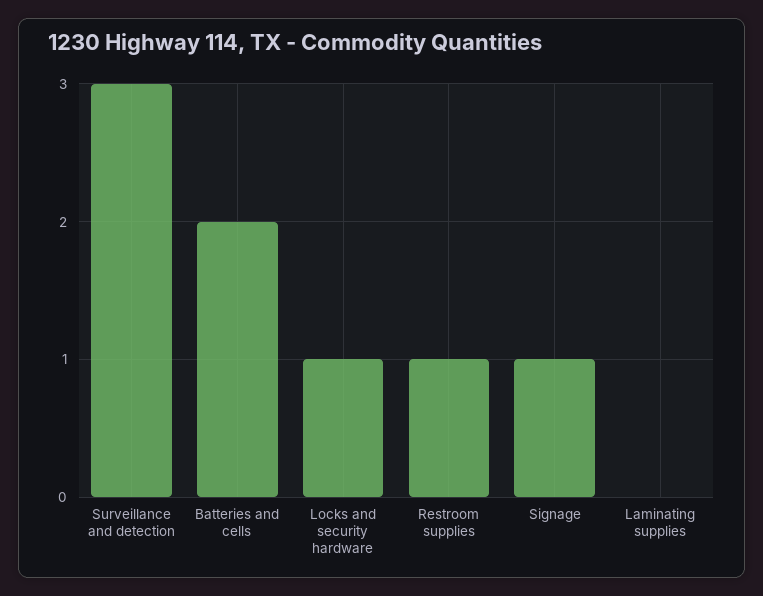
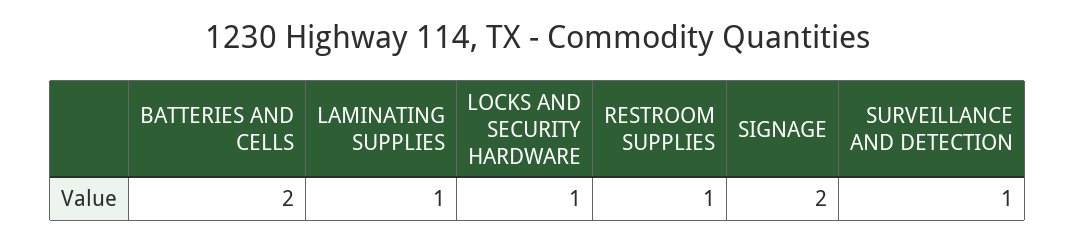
  {
-   "Surveillance and detection": 3,
+   "Surveillance and detection": 1,
    "Batteries and cells": 2,
    "Locks and security hardware": 1,
    "Restroom supplies": 1,
-   "Signage": 1,
+   "Signage": 2,
-   "Laminating supplies": 0
+   "Laminating supplies": 1
  }

